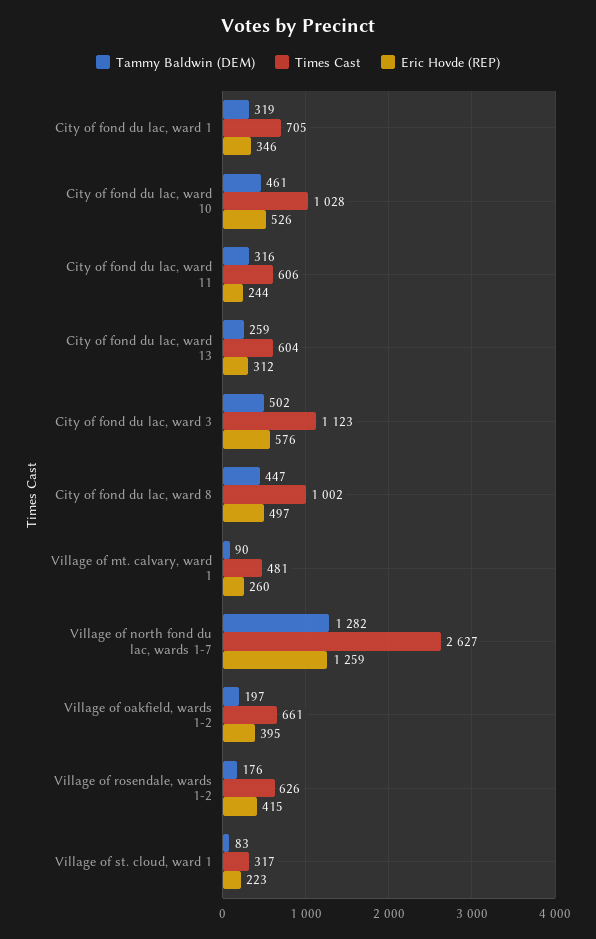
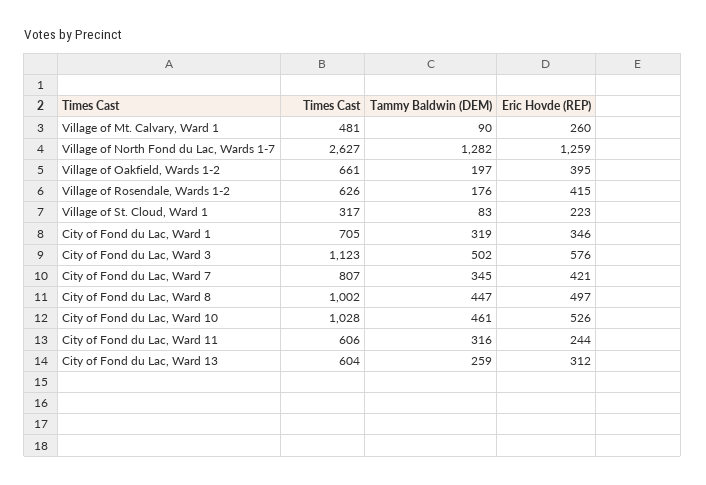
  {
    "Tammy Baldwin (DEM)": {
      "City of fond du lac, ward 1": 319,
      "City of fond du lac, ward 10": 461,
      "City of fond du lac, ward 11": 316,
      "City of fond du lac, ward 13": 259,
      "City of fond du lac, ward 3": 502,
      "City of fond du lac, ward 8": 447,
      "Village of mt. calvary, ward 1": 90,
      "Village of north fond du lac, wards 1-7": 1282,
      "Village of oakfield, wards 1-2": 197,
      "Village of rosendale, wards 1-2": 176,
-     "Village of st. cloud, ward 1": 83
+     "Village of st. cloud, ward 1": 83,
+     "City of Fond du Lac, Ward 7": 345
    },
    "Times Cast": {
      "City of fond du lac, ward 1": 705,
      "City of fond du lac, ward 10": 1028,
      "City of fond du lac, ward 11": 606,
      "City of fond du lac, ward 13": 604,
      "City of fond du lac, ward 3": 1123,
      "City of fond du lac, ward 8": 1002,
      "Village of mt. calvary, ward 1": 481,
      "Village of north fond du lac, wards 1-7": 2627,
      "Village of oakfield, wards 1-2": 661,
      "Village of rosendale, wards 1-2": 626,
-     "Village of st. cloud, ward 1": 317
+     "Village of st. cloud, ward 1": 317,
+     "City of Fond du Lac, Ward 7": 807
    },
    "Eric Hovde (REP)": {
      "City of fond du lac, ward 1": 346,
      "City of fond du lac, ward 10": 526,
      "City of fond du lac, ward 11": 244,
      "City of fond du lac, ward 13": 312,
      "City of fond du lac, ward 3": 576,
      "City of fond du lac, ward 8": 497,
      "Village of mt. calvary, ward 1": 260,
      "Village of north fond du lac, wards 1-7": 1259,
      "Village of oakfield, wards 1-2": 395,
      "Village of rosendale, wards 1-2": 415,
-     "Village of st. cloud, ward 1": 223
+     "Village of st. cloud, ward 1": 223,
+     "City of Fond du Lac, Ward 7": 421
    }
  }

